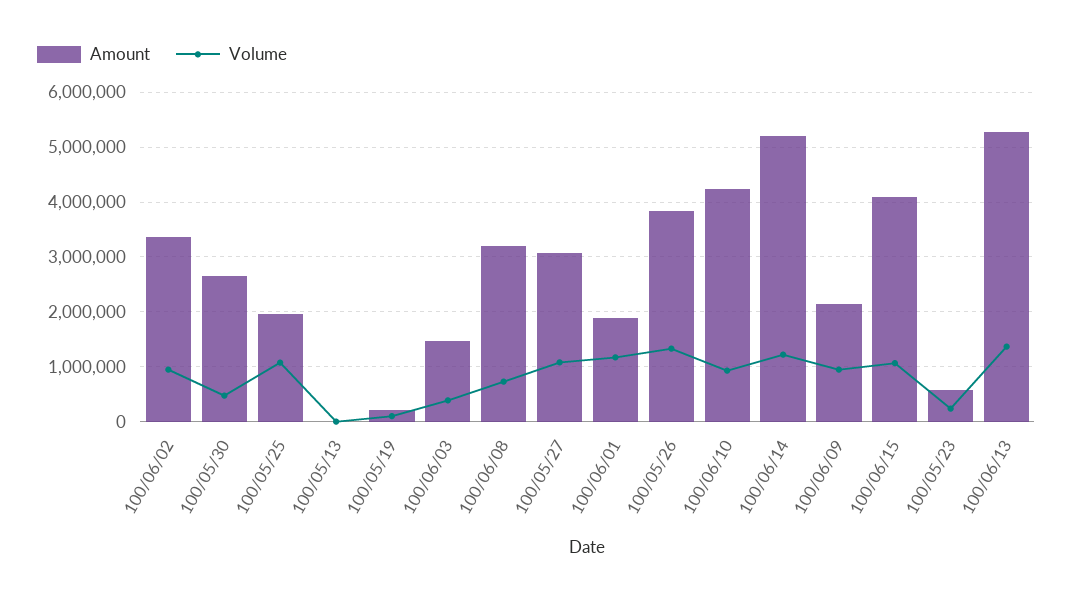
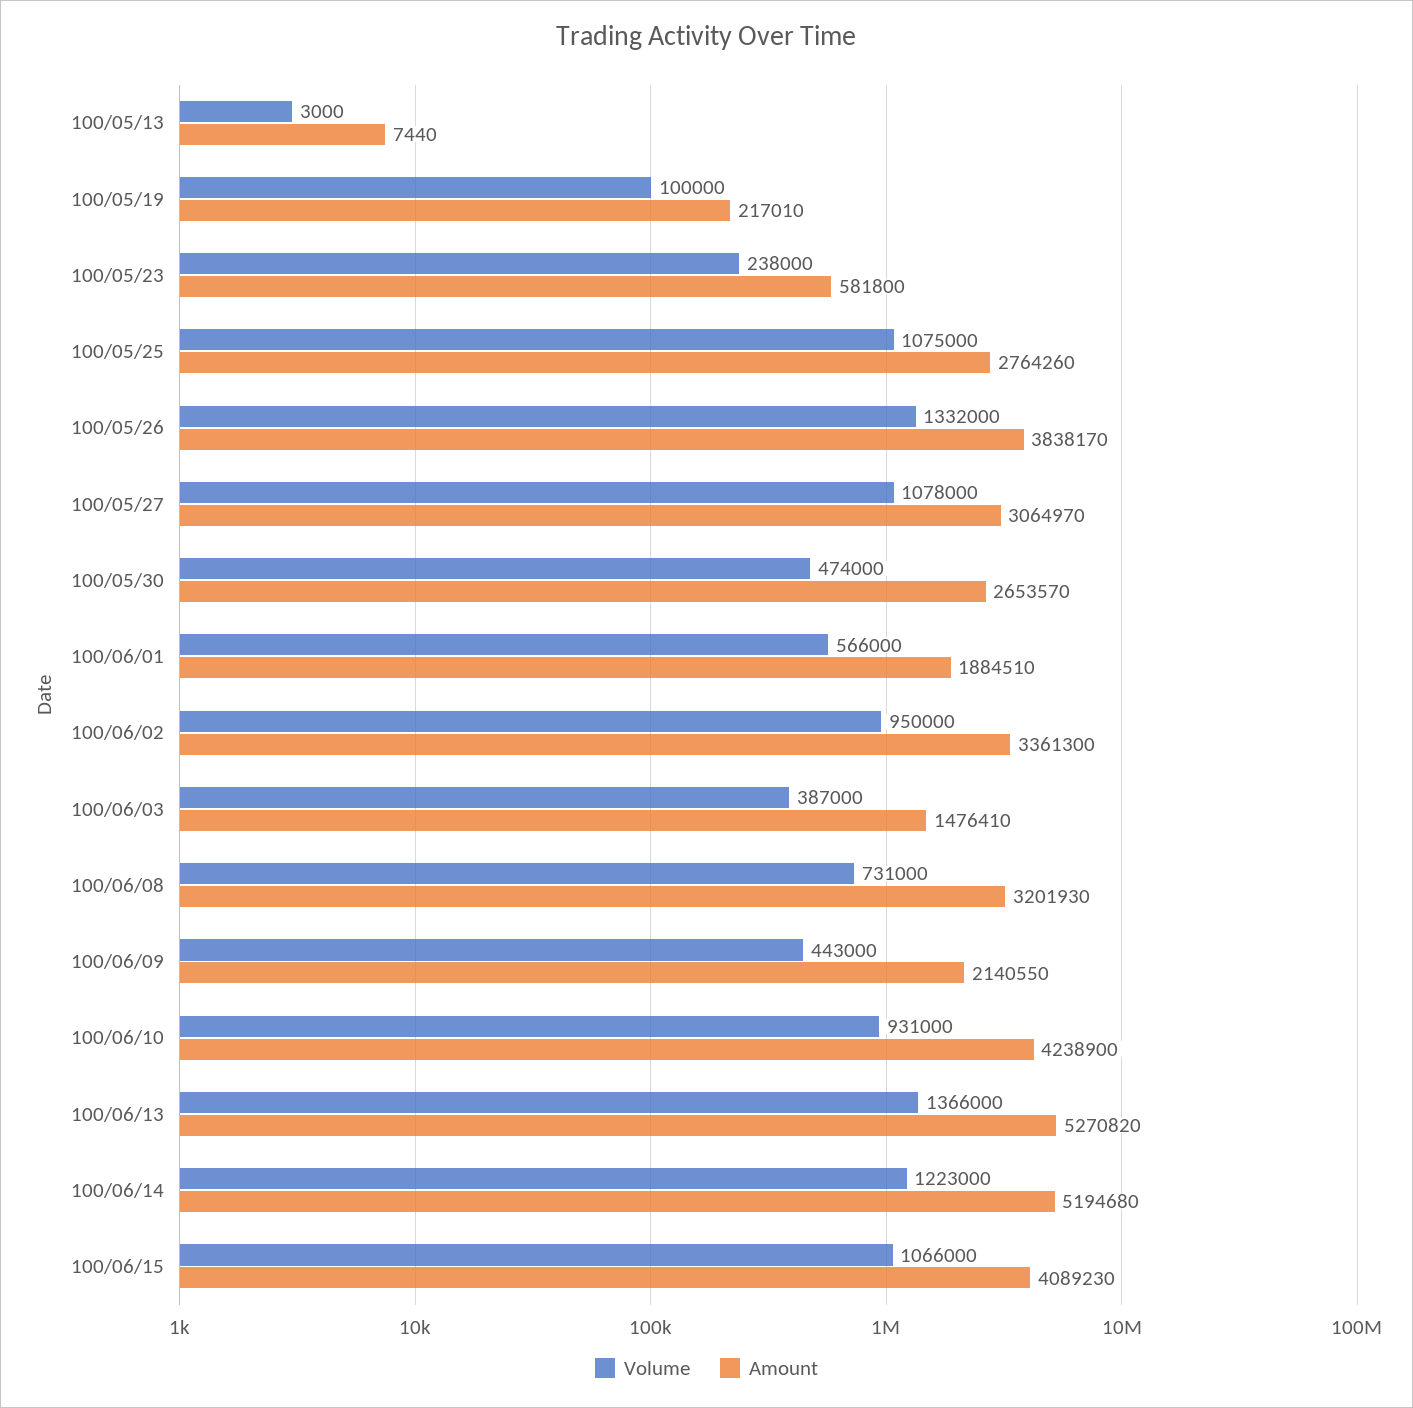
  {
    "Amount": {
      "100/06/02": 3361300,
      "100/05/30": 2653570,
-     "100/05/25": 2000000,
+     "100/05/25": 2764260,
      "100/05/13": 7440,
      "100/05/19": 217010,
      "100/06/03": 1476410,
      "100/06/08": 3201930,
      "100/05/27": 3064970,
      "100/06/01": 1884510,
      "100/05/26": 3838170,
      "100/06/10": 4238900,
      "100/06/14": 5194680,
      "100/06/09": 2140550,
      "100/06/15": 4089230,
      "100/05/23": 581800,
      "100/06/13": 5270820
    },
    "Volume": {
      "100/06/02": 950000,
      "100/05/30": 474000,
      "100/05/25": 1075000,
      "100/05/13": 3000,
      "100/05/19": 100000,
      "100/06/03": 387000,
      "100/06/08": 731000,
      "100/05/27": 1078000,
-     "100/06/01": 1200000,
+     "100/06/01": 566000,
      "100/05/26": 1332000,
      "100/06/10": 931000,
      "100/06/14": 1223000,
-     "100/06/09": 1000000,
+     "100/06/09": 443000,
      "100/06/15": 1066000,
      "100/05/23": 238000,
      "100/06/13": 1366000
    }
  }

